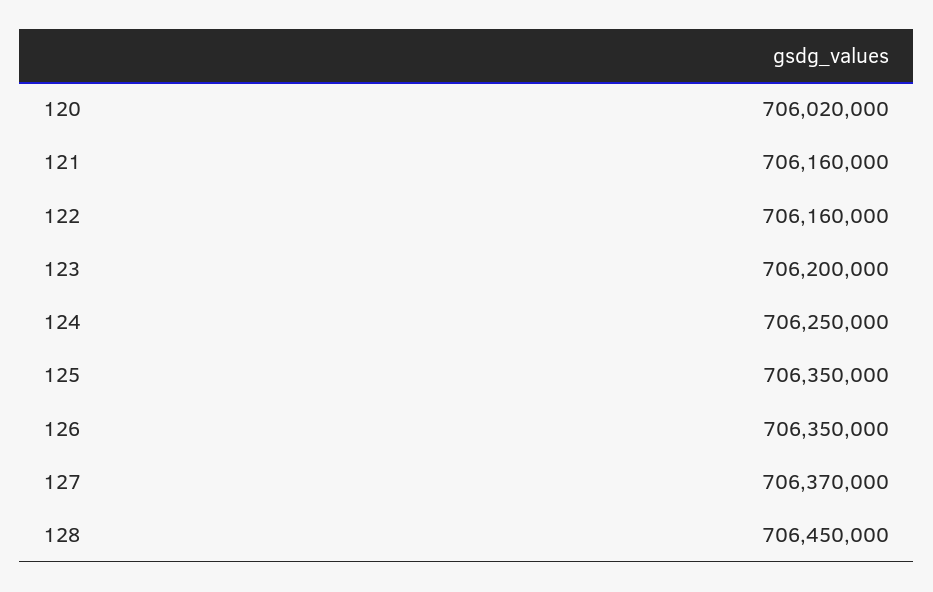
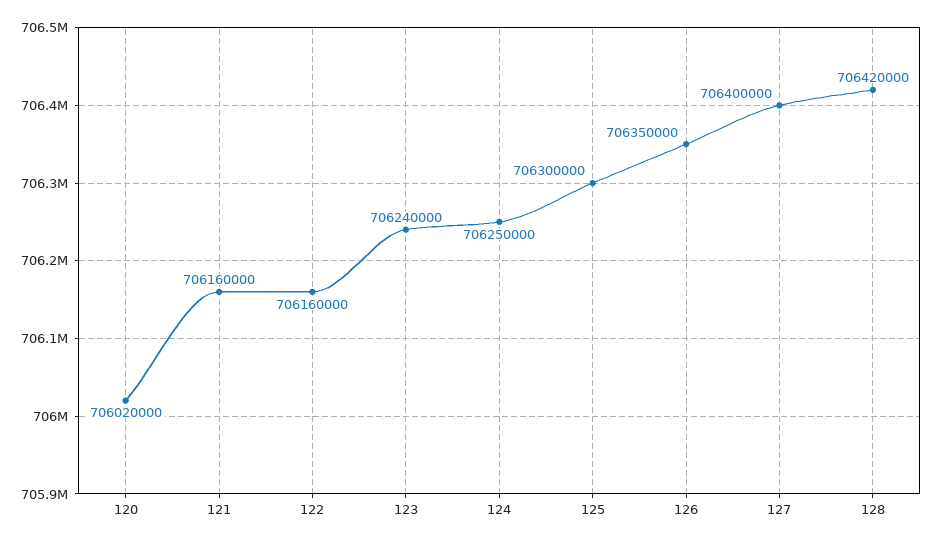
  {
    "120": 706020000,
    "121": 706160000,
    "122": 706160000,
-   "123": 706200000,
+   "123": 706240000,
    "124": 706250000,
-   "125": 706350000,
+   "125": 706300000,
    "126": 706350000,
-   "127": 706370000,
+   "127": 706400000,
-   "128": 706450000
+   "128": 706420000
  }

